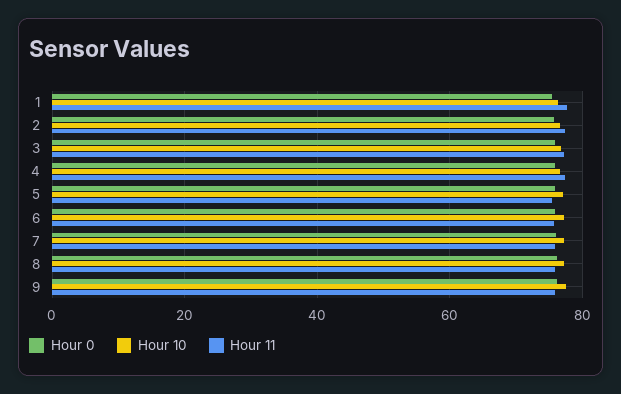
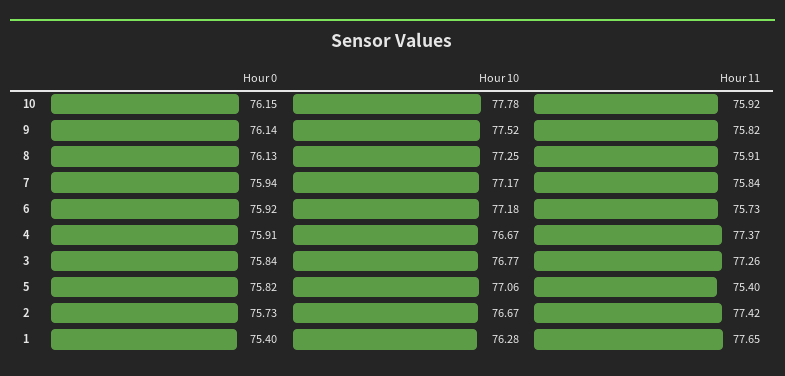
  {
    "Hour 0": {
      "1": 75.4,
      "2": 75.73,
      "3": 75.84,
      "4": 75.91,
      "5": 75.82,
      "6": 75.92,
      "7": 75.94,
      "8": 76.13,
-     "9": 76.14
+     "9": 76.14,
+     "10": 76.15
    },
    "Hour 10": {
      "1": 76.28,
      "2": 76.67,
      "3": 76.77,
      "4": 76.67,
      "5": 77.06,
      "6": 77.18,
      "7": 77.17,
      "8": 77.25,
-     "9": 77.52
+     "9": 77.52,
+     "10": 77.78
    },
    "Hour 11": {
      "1": 77.65,
      "2": 77.42,
      "3": 77.26,
      "4": 77.37,
      "5": 75.4,
      "6": 75.73,
      "7": 75.84,
      "8": 75.91,
-     "9": 75.82
+     "9": 75.82,
+     "10": 75.92
    }
  }

